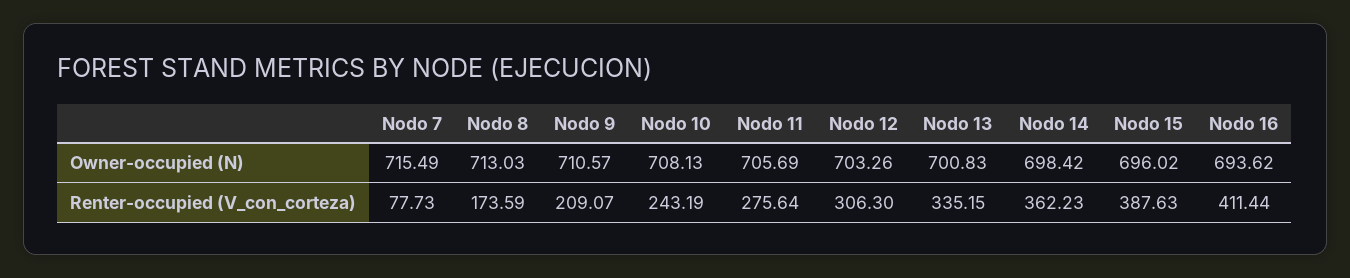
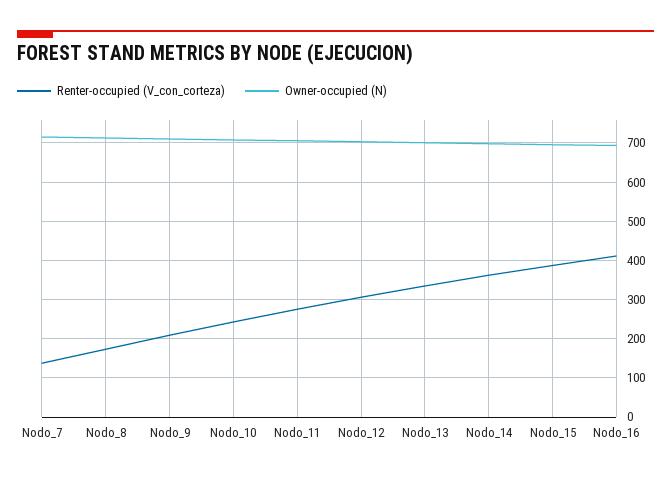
  {
    "Owner-occupied (N)": {
      "Nodo 7": 715.49,
      "Nodo 8": 713.03,
      "Nodo 9": 710.57,
      "Nodo 10": 708.13,
      "Nodo 11": 705.69,
      "Nodo 12": 703.26,
      "Nodo 13": 700.83,
      "Nodo 14": 698.42,
      "Nodo 15": 696.02,
      "Nodo 16": 693.62
    },
    "Renter-occupied (V_con_corteza)": {
-     "Nodo 7": 77.73,
+     "Nodo 7": 140,
      "Nodo 8": 173.59,
      "Nodo 9": 209.07,
      "Nodo 10": 243.19,
      "Nodo 11": 275.64,
      "Nodo 12": 306.3,
      "Nodo 13": 335.15,
      "Nodo 14": 362.23,
      "Nodo 15": 387.63,
      "Nodo 16": 411.44
    }
  }

